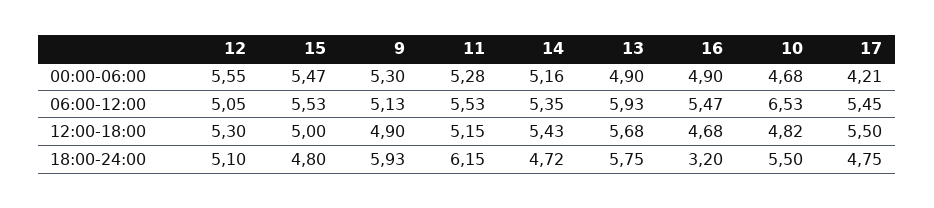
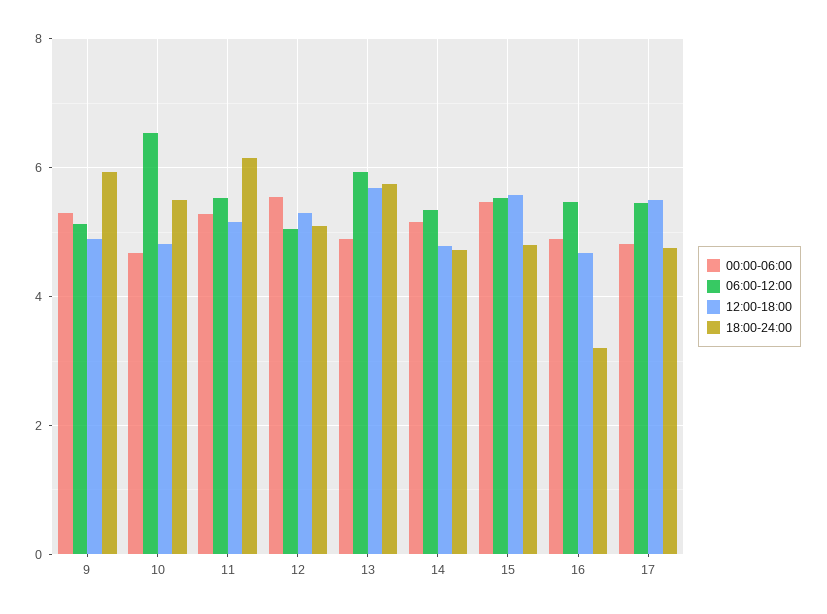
  {
    "00:00-06:00": {
      "12": 5.55,
      "15": 5.47,
      "9": 5.3,
      "11": 5.28,
      "14": 5.16,
      "13": 4.9,
      "16": 4.9,
      "10": 4.68,
-     "17": 4.21
+     "17": 4.8
    },
    "06:00-12:00": {
      "12": 5.05,
      "15": 5.53,
      "9": 5.13,
      "11": 5.53,
      "14": 5.35,
      "13": 5.93,
      "16": 5.47,
      "10": 6.53,
      "17": 5.45
    },
    "12:00-18:00": {
      "12": 5.3,
-     "15": 5,
+     "15": 5.6,
      "9": 4.9,
      "11": 5.15,
-     "14": 5.43,
+     "14": 4.8,
      "13": 5.68,
      "16": 4.68,
      "10": 4.82,
      "17": 5.5
    },
    "18:00-24:00": {
      "12": 5.1,
      "15": 4.8,
      "9": 5.93,
      "11": 6.15,
      "14": 4.72,
      "13": 5.75,
      "16": 3.2,
      "10": 5.5,
      "17": 4.75
    }
  }

